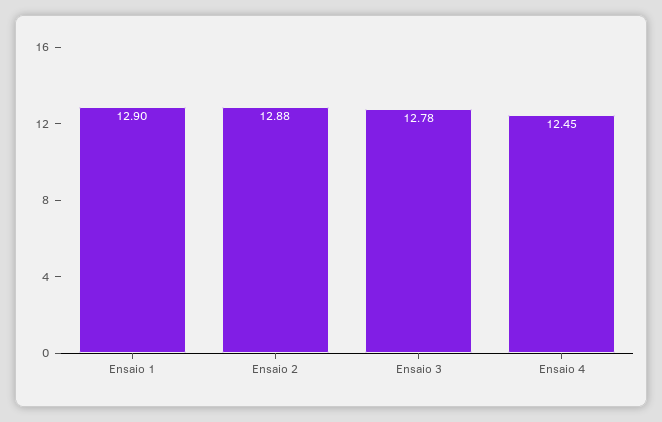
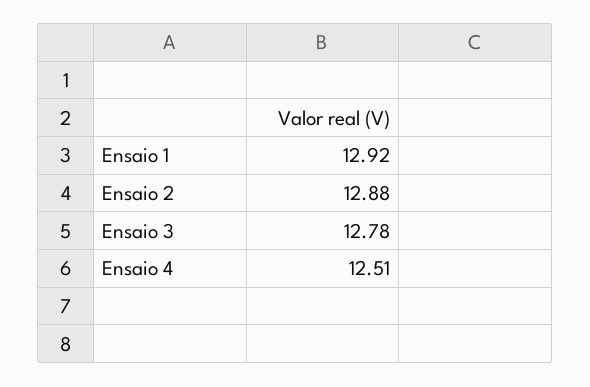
  {
-   "Ensaio 1": 12.9,
+   "Ensaio 1": 12.92,
    "Ensaio 2": 12.88,
    "Ensaio 3": 12.78,
-   "Ensaio 4": 12.45
+   "Ensaio 4": 12.51
  }

